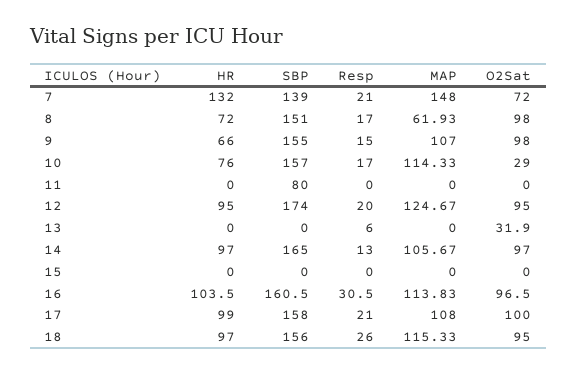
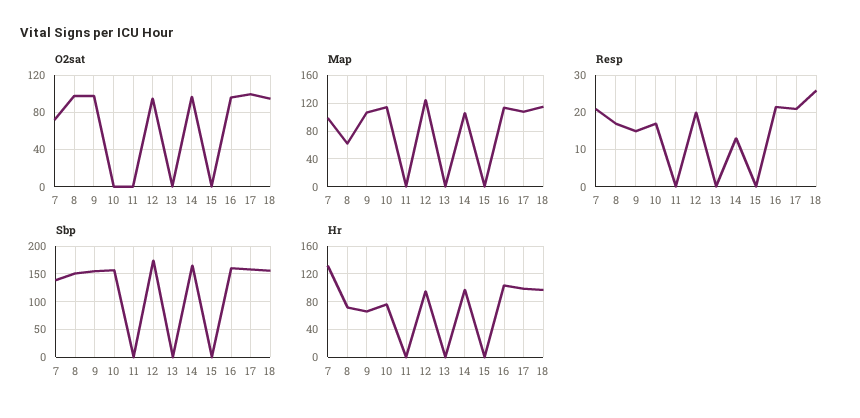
  {
    "HR": {
      "7": 132,
      "8": 72,
      "9": 66,
      "10": 76,
      "11": 0,
      "12": 95,
      "13": 0,
      "14": 97,
      "15": 0,
      "16": 103.5,
      "17": 99,
      "18": 97
    },
    "SBP": {
      "7": 139,
      "8": 151,
      "9": 155,
      "10": 157,
-     "11": 80,
+     "11": 0,
      "12": 174,
      "13": 0,
      "14": 165,
      "15": 0,
      "16": 160.5,
      "17": 158,
      "18": 156
    },
    "Resp": {
      "7": 21,
      "8": 17,
      "9": 15,
      "10": 17,
      "11": 0,
      "12": 20,
-     "13": 6,
+     "13": 0,
      "14": 13,
      "15": 0,
-     "16": 30.5,
+     "16": 22,
      "17": 21,
      "18": 26
    },
    "MAP": {
-     "7": 148,
+     "7": 100,
      "8": 61.93,
      "9": 107,
      "10": 114.33,
      "11": 0,
      "12": 124.67,
      "13": 0,
      "14": 105.67,
      "15": 0,
      "16": 113.83,
      "17": 108,
      "18": 115.33
    },
    "O2Sat": {
      "7": 72,
      "8": 98,
      "9": 98,
-     "10": 29,
+     "10": 0,
      "11": 0,
      "12": 95,
-     "13": 31.9,
+     "13": 0,
      "14": 97,
      "15": 0,
      "16": 96.5,
      "17": 100,
      "18": 95
    }
  }

